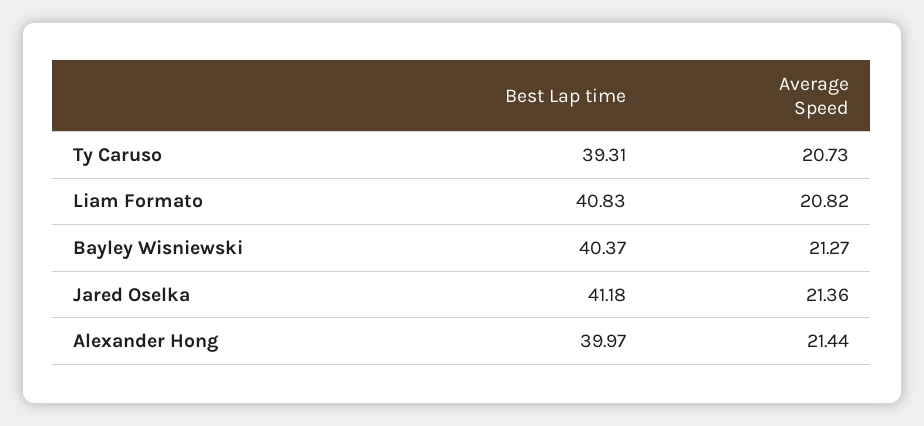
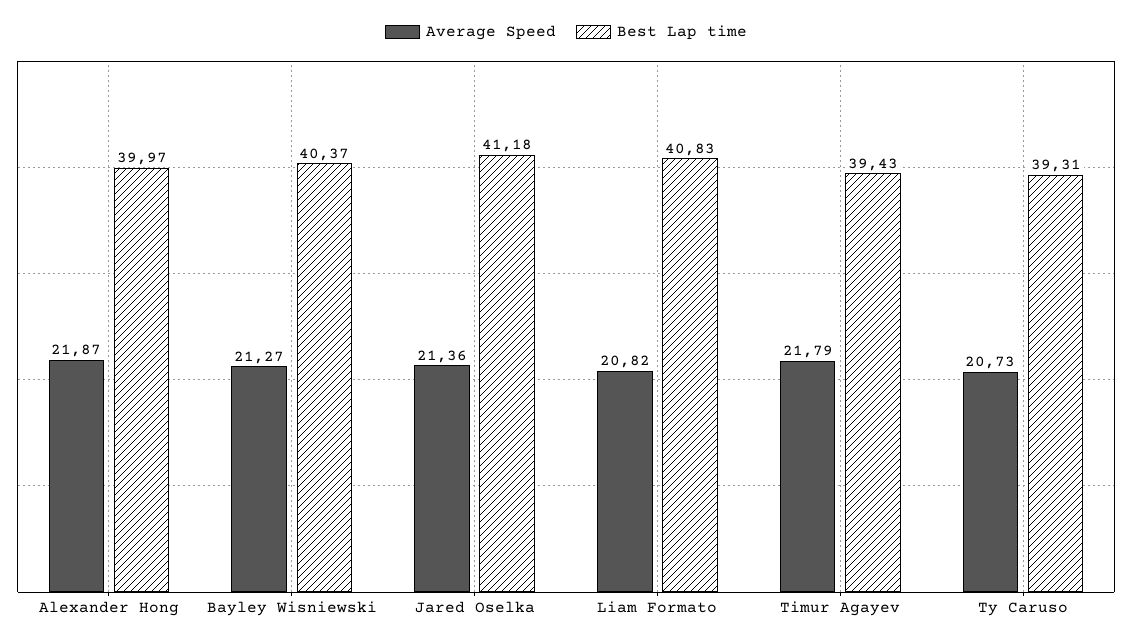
  {
    "Best Lap time": {
      "Ty Caruso": 39.31,
      "Liam Formato": 40.83,
      "Bayley Wisniewski": 40.37,
      "Jared Oselka": 41.18,
-     "Alexander Hong": 39.97
+     "Alexander Hong": 39.97,
+     "Timur Agayev": 39.43
    },
    "Average Speed": {
      "Ty Caruso": 20.73,
      "Liam Formato": 20.82,
      "Bayley Wisniewski": 21.27,
      "Jared Oselka": 21.36,
-     "Alexander Hong": 21.44
+     "Alexander Hong": 21.87,
+     "Timur Agayev": 21.79
    }
  }

